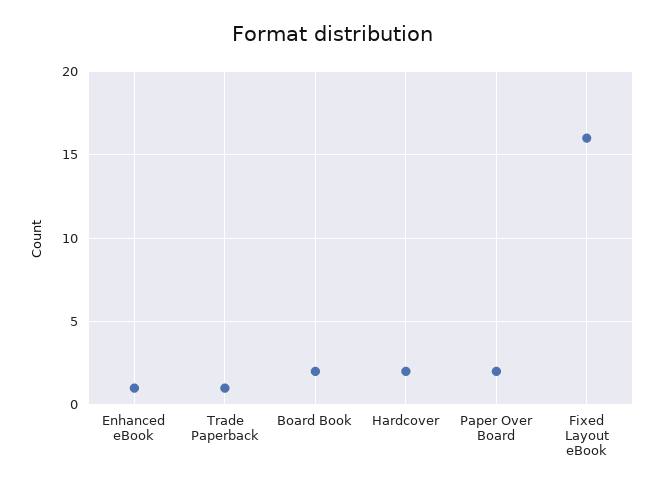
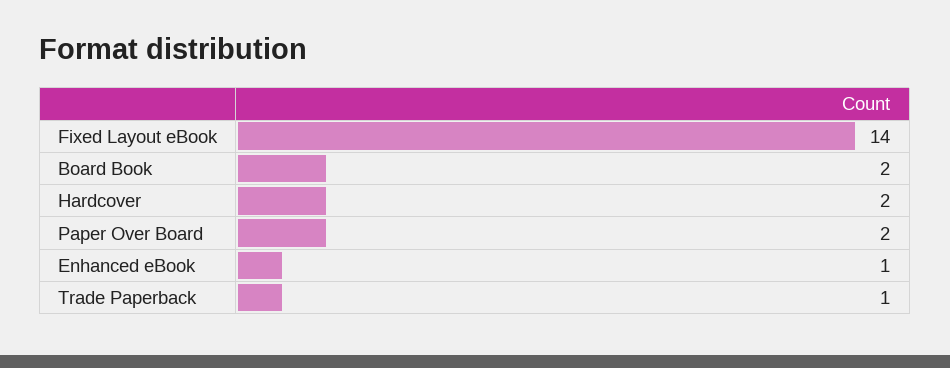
  {
    "Enhanced eBook": 1,
    "Trade Paperback": 1,
    "Board Book": 2,
    "Hardcover": 2,
    "Paper Over Board": 2,
-   "Fixed Layout eBook": 16
+   "Fixed Layout eBook": 14
  }

